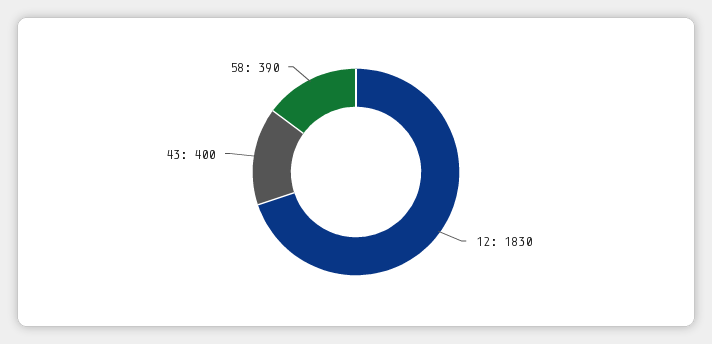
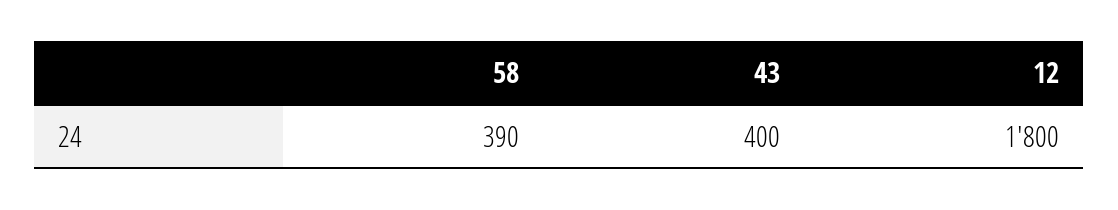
  {
-   "12": 1830,
+   "12": 1800,
    "43": 400,
    "58": 390
  }

